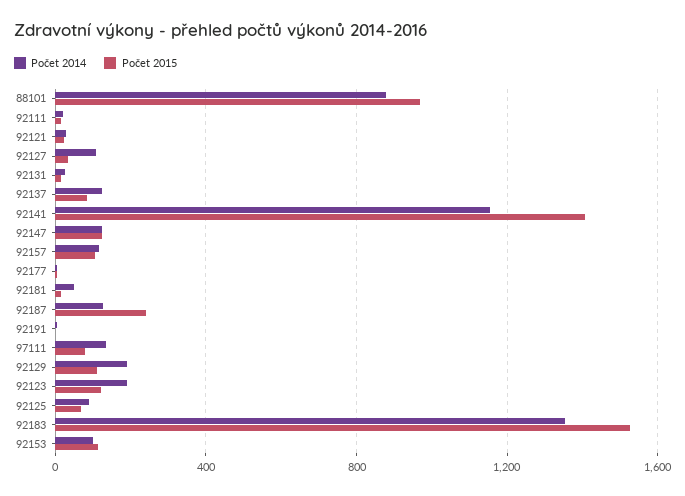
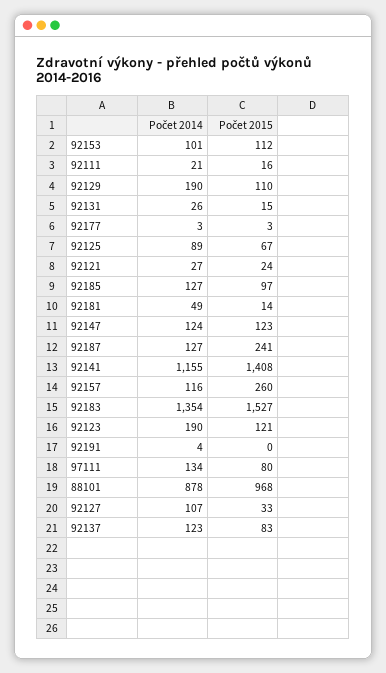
  {
    "Počet 2014": {
      "88101": 878,
      "92111": 21,
      "92121": 27,
      "92127": 107,
      "92131": 26,
      "92137": 123,
      "92141": 1155,
      "92147": 124,
      "92157": 116,
      "92177": 3,
      "92181": 49,
      "92187": 127,
      "92191": 4,
      "97111": 134,
      "92129": 190,
      "92123": 190,
      "92125": 89,
      "92183": 1354,
-     "92153": 101
+     "92153": 101,
+     "92185": 127
    },
    "Počet 2015": {
      "88101": 968,
      "92111": 16,
      "92121": 24,
      "92127": 33,
      "92131": 15,
      "92137": 83,
      "92141": 1408,
      "92147": 123,
-     "92157": 100,
+     "92157": 260,
      "92177": 3,
      "92181": 14,
      "92187": 241,
      "92191": 0,
      "97111": 80,
      "92129": 110,
      "92123": 121,
      "92125": 67,
      "92183": 1527,
-     "92153": 112
+     "92153": 112,
+     "92185": 97
    }
  }

